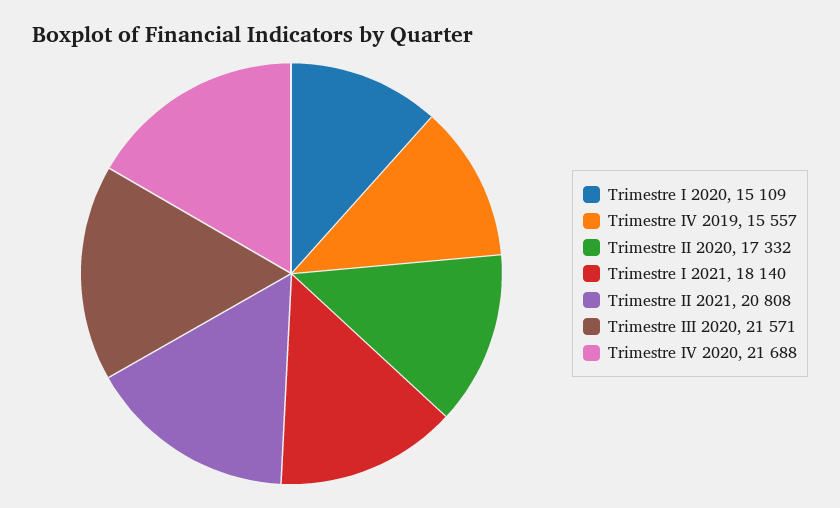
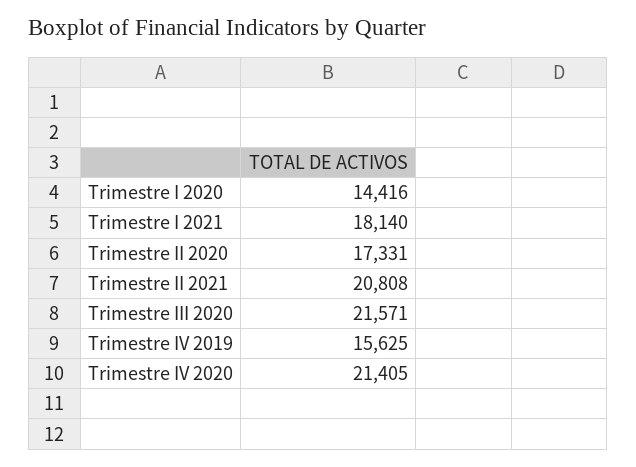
  {
-   "Trimestre I 2020": 15109,
+   "Trimestre I 2020": 14416,
-   "Trimestre IV 2019": 15557,
+   "Trimestre IV 2019": 15625,
-   "Trimestre II 2020": 17332,
+   "Trimestre II 2020": 17331,
    "Trimestre I 2021": 18140,
    "Trimestre II 2021": 20808,
    "Trimestre III 2020": 21571,
-   "Trimestre IV 2020": 21688
+   "Trimestre IV 2020": 21405
  }

